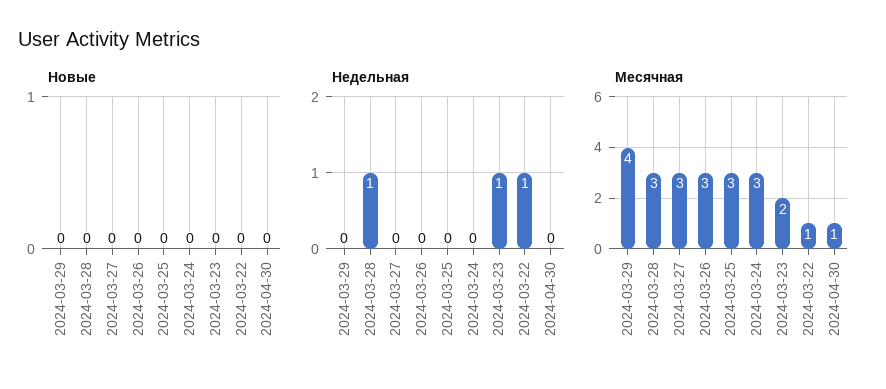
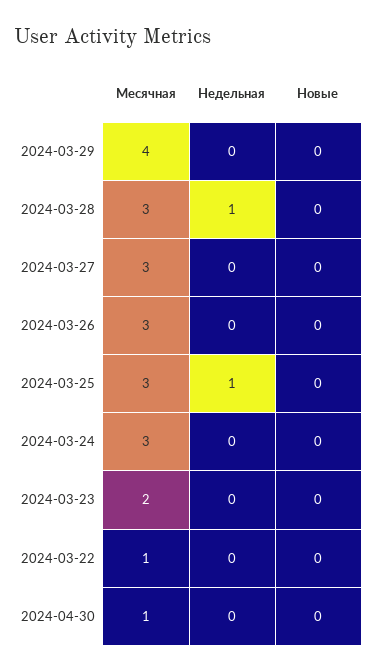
  {
    "Новые": {
      "2024-03-29": 0,
      "2024-03-28": 0,
      "2024-03-27": 0,
      "2024-03-26": 0,
      "2024-03-25": 0,
      "2024-03-24": 0,
      "2024-03-23": 0,
      "2024-03-22": 0,
      "2024-04-30": 0
    },
    "Недельная": {
      "2024-03-29": 0,
      "2024-03-28": 1,
      "2024-03-27": 0,
      "2024-03-26": 0,
-     "2024-03-25": 0,
+     "2024-03-25": 1,
      "2024-03-24": 0,
-     "2024-03-23": 1,
+     "2024-03-23": 0,
-     "2024-03-22": 1,
+     "2024-03-22": 0,
      "2024-04-30": 0
    },
    "Месячная": {
      "2024-03-29": 4,
      "2024-03-28": 3,
      "2024-03-27": 3,
      "2024-03-26": 3,
      "2024-03-25": 3,
      "2024-03-24": 3,
      "2024-03-23": 2,
      "2024-03-22": 1,
      "2024-04-30": 1
    }
  }

